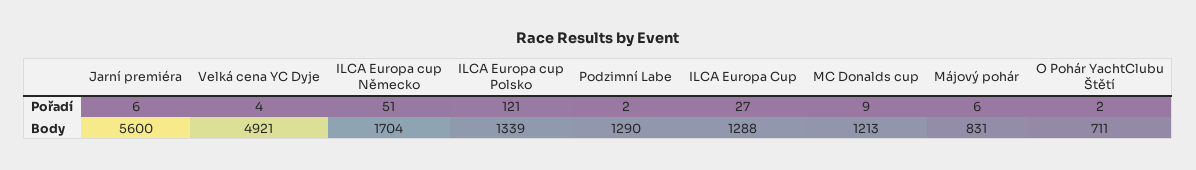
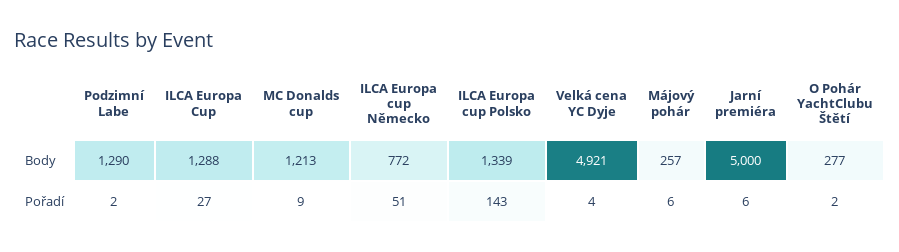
  {
    "Jarní premiéra": {
      "Pořadí": 6,
-     "Body": 5600
+     "Body": 5000
    },
    "Velká cena YC Dyje": {
      "Pořadí": 4,
      "Body": 4921
    },
    "ILCA Europa cup Německo": {
      "Pořadí": 51,
-     "Body": 1704
+     "Body": 772
    },
    "ILCA Europa cup Polsko": {
-     "Pořadí": 121,
+     "Pořadí": 143,
      "Body": 1339
    },
    "Podzimní Labe": {
      "Pořadí": 2,
      "Body": 1290
    },
    "ILCA Europa Cup": {
      "Pořadí": 27,
      "Body": 1288
    },
    "MC Donalds cup": {
      "Pořadí": 9,
      "Body": 1213
    },
    "Májový pohár": {
      "Pořadí": 6,
-     "Body": 831
+     "Body": 257
    },
    "O Pohár YachtClubu Štětí": {
      "Pořadí": 2,
-     "Body": 711
+     "Body": 277
    }
  }

